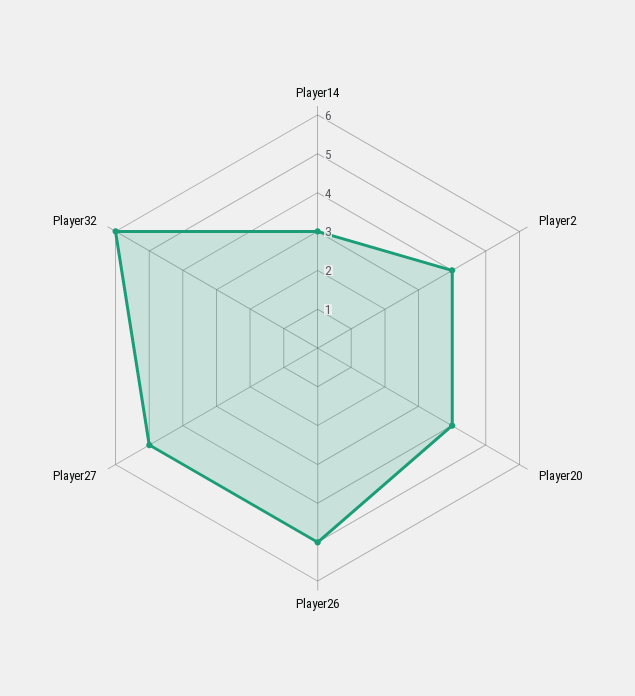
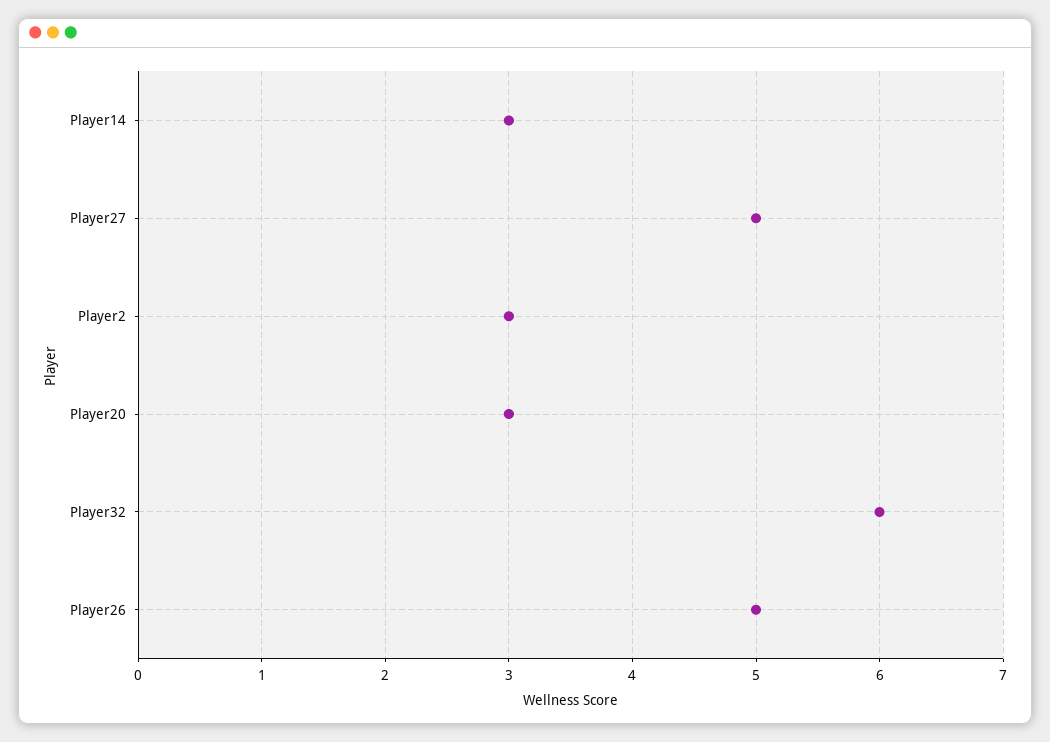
  {
    "Player14": 3,
-   "Player2": 4,
+   "Player2": 3,
-   "Player20": 4,
+   "Player20": 3,
    "Player26": 5,
    "Player27": 5,
    "Player32": 6
  }

